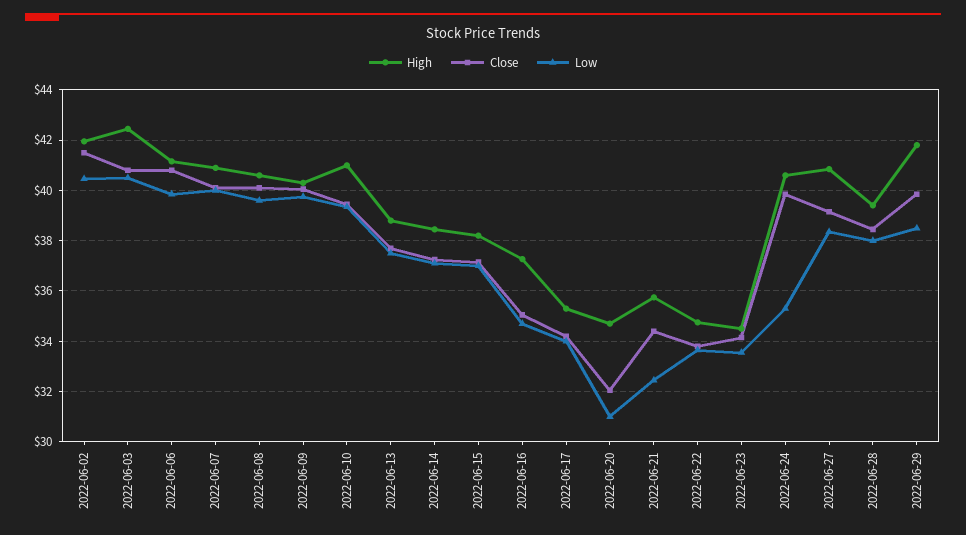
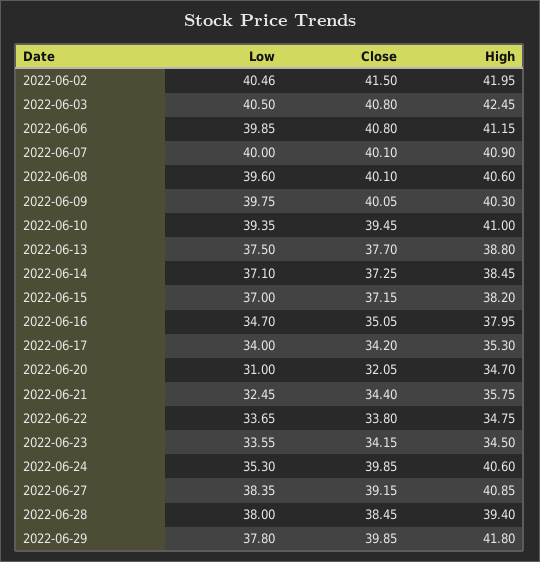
  {
    "High": {
      "2022-06-02": 41.95,
      "2022-06-03": 42.45,
      "2022-06-06": 41.15,
      "2022-06-07": 40.9,
      "2022-06-08": 40.6,
      "2022-06-09": 40.3,
      "2022-06-10": 41,
      "2022-06-13": 38.8,
      "2022-06-14": 38.45,
      "2022-06-15": 38.2,
-     "2022-06-16": 37.25,
+     "2022-06-16": 37.95,
      "2022-06-17": 35.3,
      "2022-06-20": 34.7,
      "2022-06-21": 35.75,
      "2022-06-22": 34.75,
      "2022-06-23": 34.5,
      "2022-06-24": 40.6,
      "2022-06-27": 40.85,
      "2022-06-28": 39.4,
      "2022-06-29": 41.8
    },
    "Close": {
      "2022-06-02": 41.5,
      "2022-06-03": 40.8,
      "2022-06-06": 40.8,
      "2022-06-07": 40.1,
      "2022-06-08": 40.1,
      "2022-06-09": 40.05,
      "2022-06-10": 39.45,
      "2022-06-13": 37.7,
      "2022-06-14": 37.25,
      "2022-06-15": 37.15,
      "2022-06-16": 35.05,
      "2022-06-17": 34.2,
      "2022-06-20": 32.05,
      "2022-06-21": 34.4,
      "2022-06-22": 33.8,
      "2022-06-23": 34.15,
      "2022-06-24": 39.85,
      "2022-06-27": 39.15,
      "2022-06-28": 38.45,
      "2022-06-29": 39.85
    },
    "Low": {
      "2022-06-02": 40.46,
      "2022-06-03": 40.5,
      "2022-06-06": 39.85,
      "2022-06-07": 40,
      "2022-06-08": 39.6,
      "2022-06-09": 39.75,
      "2022-06-10": 39.35,
      "2022-06-13": 37.5,
      "2022-06-14": 37.1,
      "2022-06-15": 37,
      "2022-06-16": 34.7,
      "2022-06-17": 34,
      "2022-06-20": 31,
      "2022-06-21": 32.45,
      "2022-06-22": 33.65,
      "2022-06-23": 33.55,
      "2022-06-24": 35.3,
      "2022-06-27": 38.35,
      "2022-06-28": 38,
-     "2022-06-29": 38.5
+     "2022-06-29": 37.8
    }
  }

